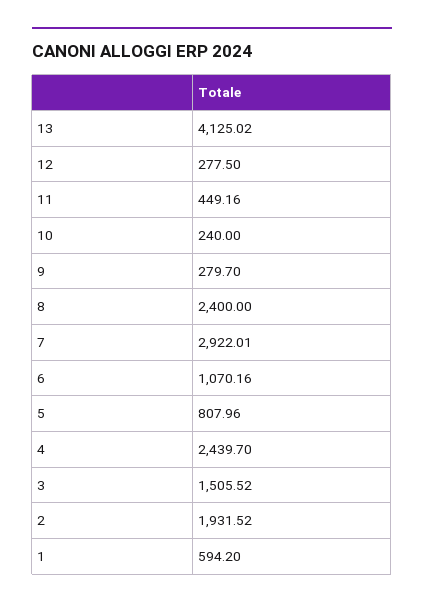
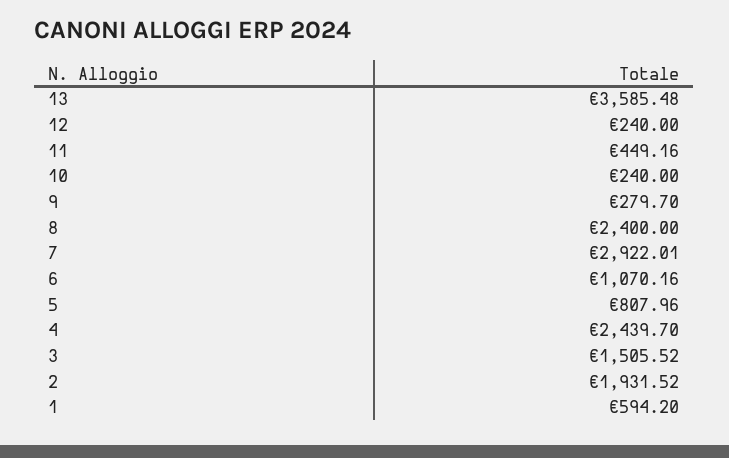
  {
-   "13": 4125.02,
+   "13": 3585.48,
-   "12": 277.5,
+   "12": 240,
    "11": 449.16,
    "10": 240,
    "9": 279.7,
    "8": 2400,
    "7": 2922.01,
    "6": 1070.16,
    "5": 807.96,
    "4": 2439.7,
    "3": 1505.52,
    "2": 1931.52,
    "1": 594.2
  }

